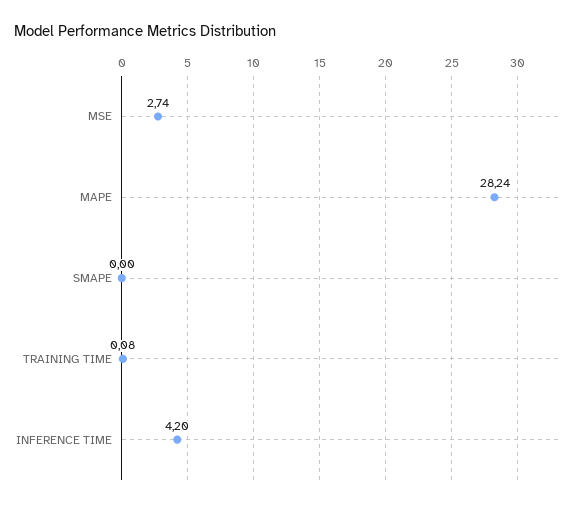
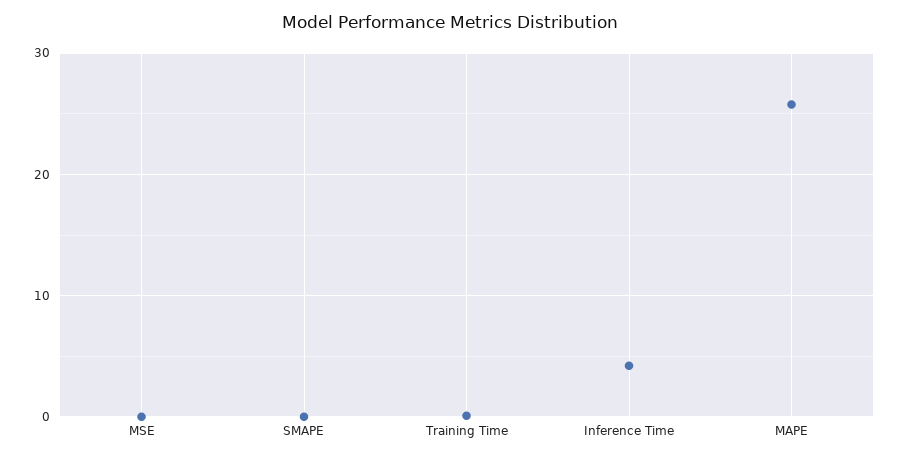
  {
-   "MSE": 2.74,
+   "MSE": 0,
-   "MAPE": 28.24,
+   "MAPE": 26,
    "SMAPE": 0,
    "TRAINING TIME": 0.08,
    "INFERENCE TIME": 4.2
  }

